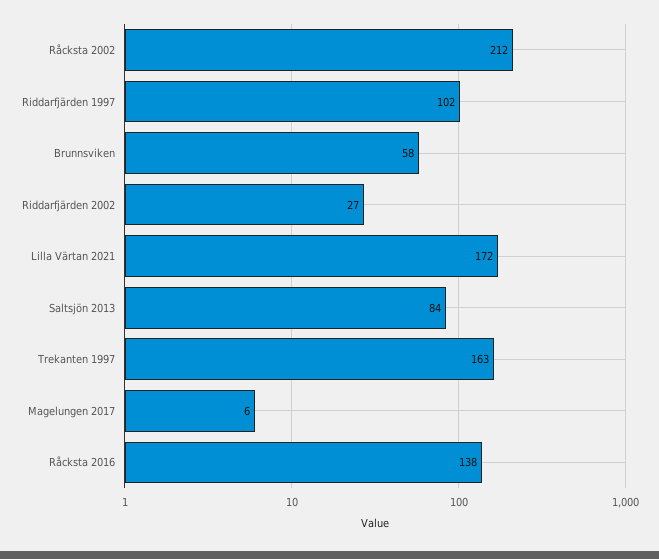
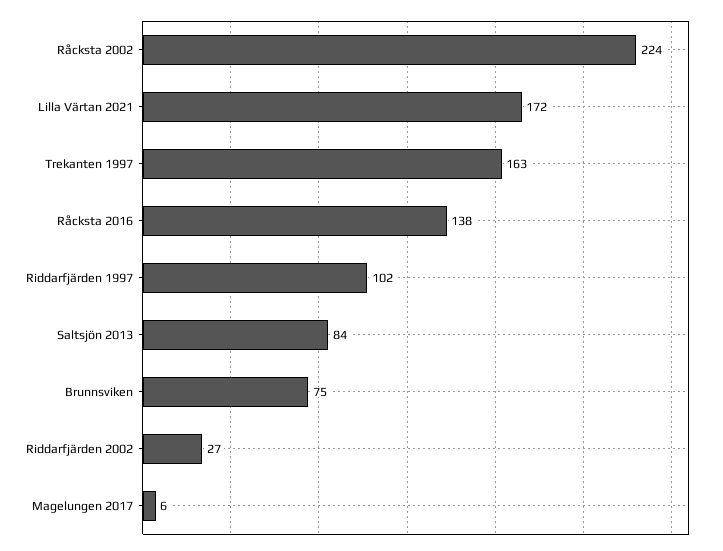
  {
-   "Råcksta 2002": 212,
+   "Råcksta 2002": 224,
    "Riddarfjärden 1997": 102,
-   "Brunnsviken": 58,
+   "Brunnsviken": 75,
    "Riddarfjärden 2002": 27,
    "Lilla Värtan 2021": 172,
    "Saltsjön 2013": 84,
    "Trekanten 1997": 163,
    "Magelungen 2017": 6,
    "Råcksta 2016": 138
  }

